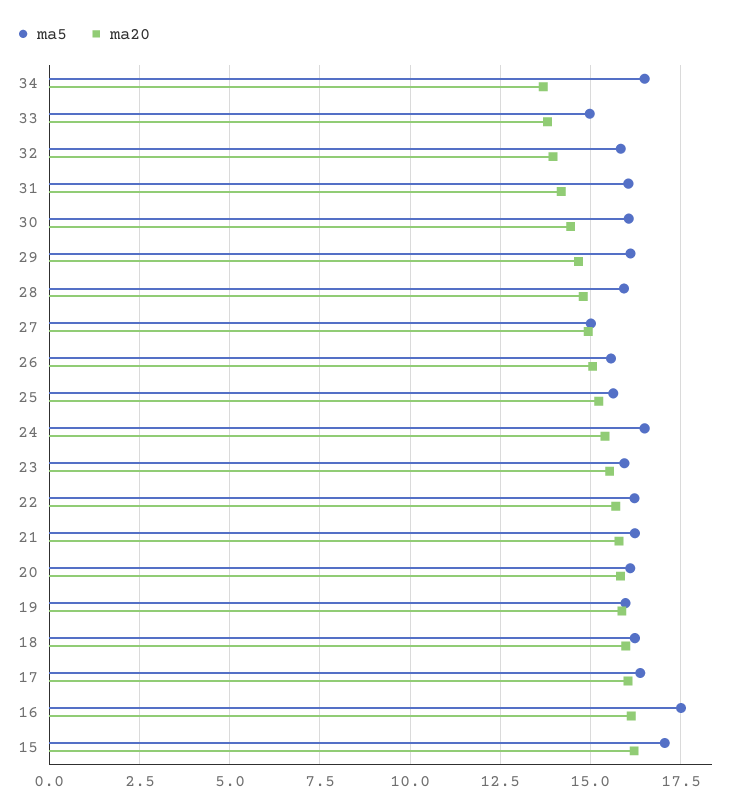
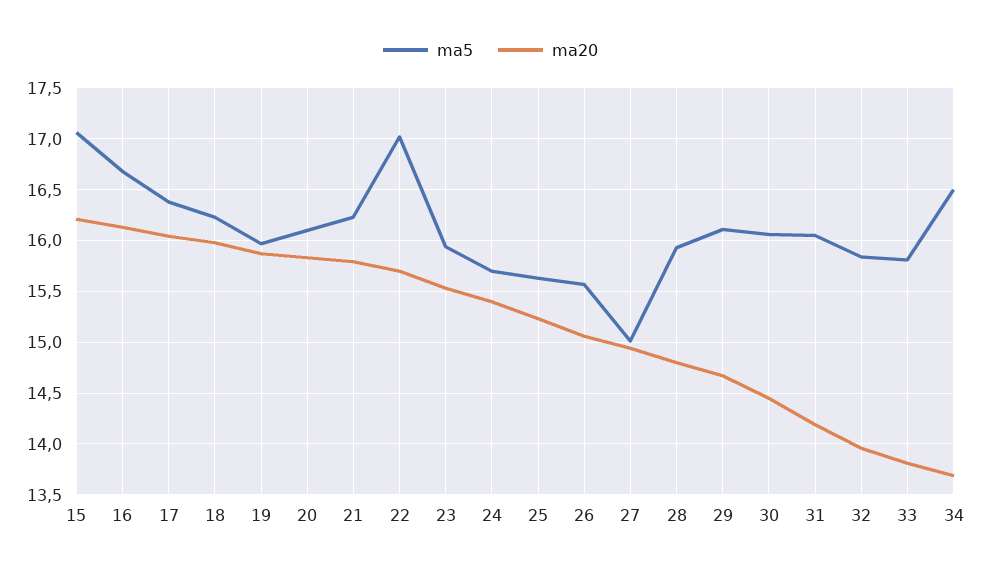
  {
    "ma5": {
      "34": 16.5,
-     "33": 15,
+     "33": 15.8,
      "32": 15.8,
      "31": 16.1,
      "30": 16.1,
      "29": 16.1,
      "28": 15.9,
      "27": 15,
      "26": 15.6,
      "25": 15.6,
-     "24": 16.5,
+     "24": 15.7,
      "23": 15.9,
-     "22": 16.25,
+     "22": 17,
      "21": 16.2,
      "20": 16.1,
      "19": 16,
      "18": 16.2,
      "17": 16.4,
-     "16": 17.5,
+     "16": 16.7,
      "15": 17.1
    },
    "ma20": {
      "34": 13.7,
      "33": 13.8,
      "32": 14,
      "31": 14.2,
      "30": 14.5,
      "29": 14.7,
      "28": 14.8,
      "27": 14.9,
      "26": 15.1,
      "25": 15.2,
      "24": 15.4,
      "23": 15.5,
      "22": 15.7,
      "21": 15.8,
      "20": 15.8,
      "19": 15.9,
      "18": 16,
      "17": 16,
      "16": 16.1,
      "15": 16.2
    }
  }

